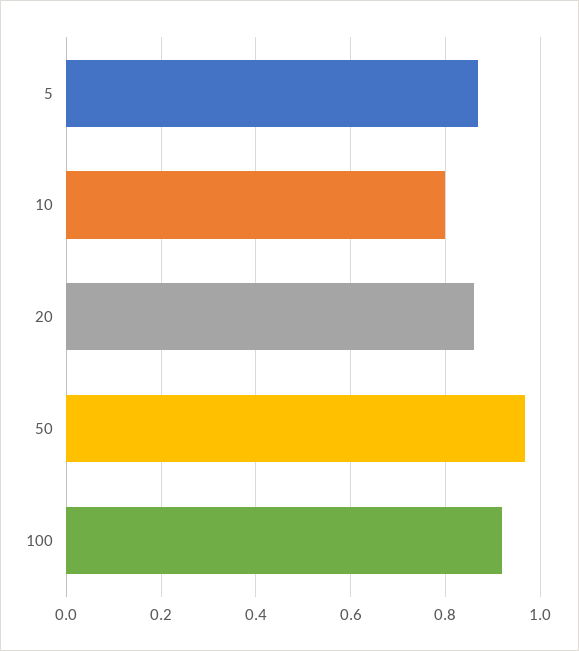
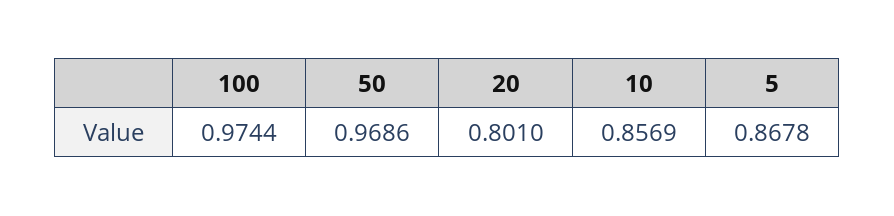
  {
    "5": 0.8678,
-   "10": 0.8,
+   "10": 0.8569,
-   "20": 0.86,
+   "20": 0.801,
    "50": 0.9686,
-   "100": 0.92
+   "100": 0.9744
  }

